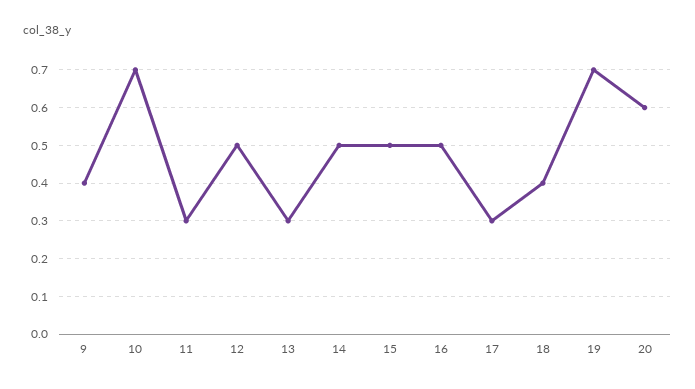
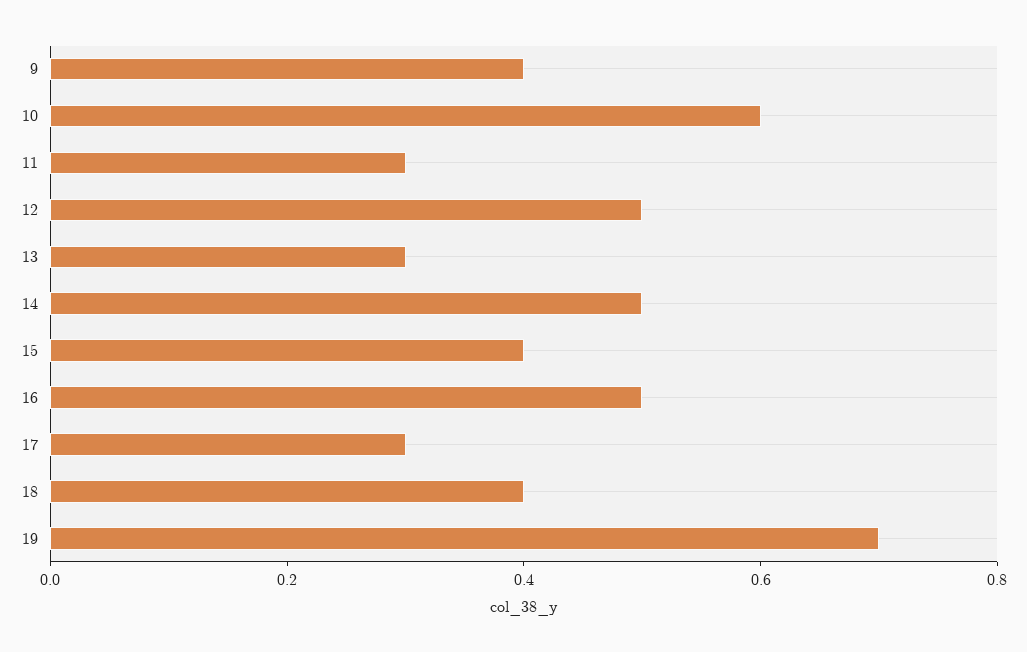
  {
    "9": 0.4,
-   "10": 0.7,
+   "10": 0.6,
    "11": 0.3,
    "12": 0.5,
    "13": 0.3,
    "14": 0.5,
-   "15": 0.5,
+   "15": 0.4,
    "16": 0.5,
    "17": 0.3,
    "18": 0.4,
-   "19": 0.7,
+   "19": 0.7
-   "20": 0.6
  }

